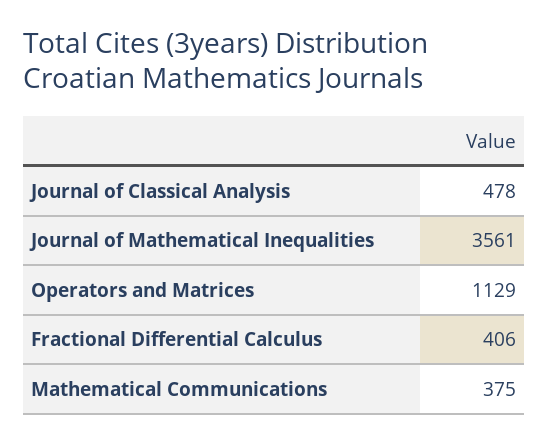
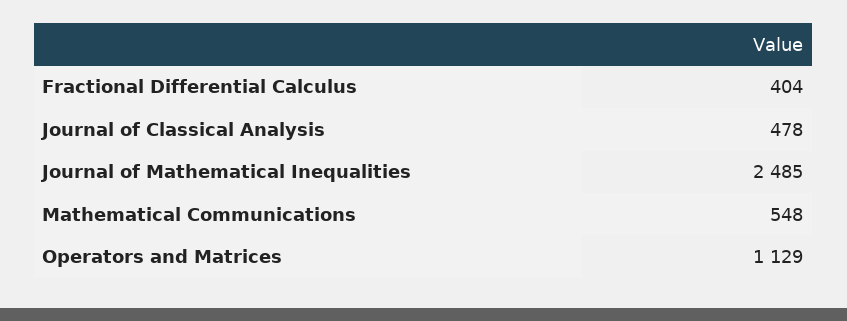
  {
    "Journal of Classical Analysis": 478,
-   "Journal of Mathematical Inequalities": 3561,
+   "Journal of Mathematical Inequalities": 2485,
    "Operators and Matrices": 1129,
-   "Fractional Differential Calculus": 406,
+   "Fractional Differential Calculus": 404,
-   "Mathematical Communications": 375
+   "Mathematical Communications": 548
  }

